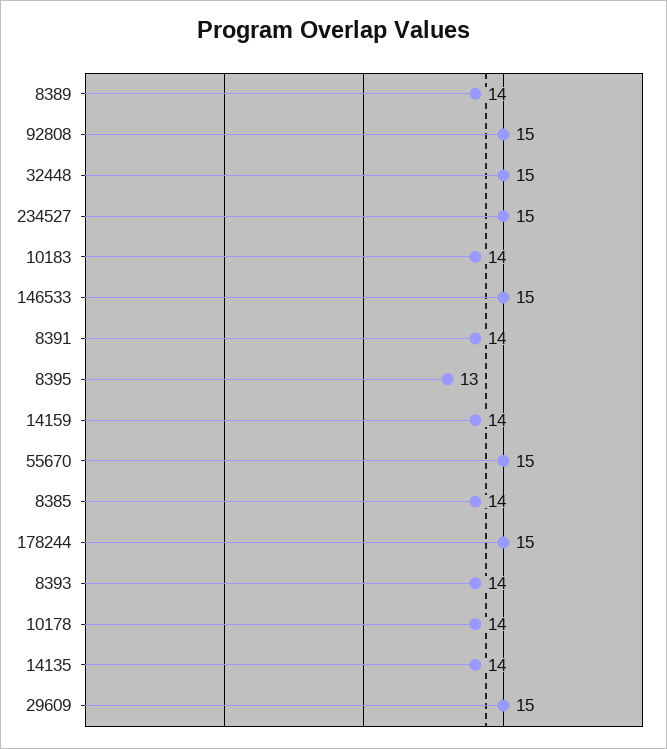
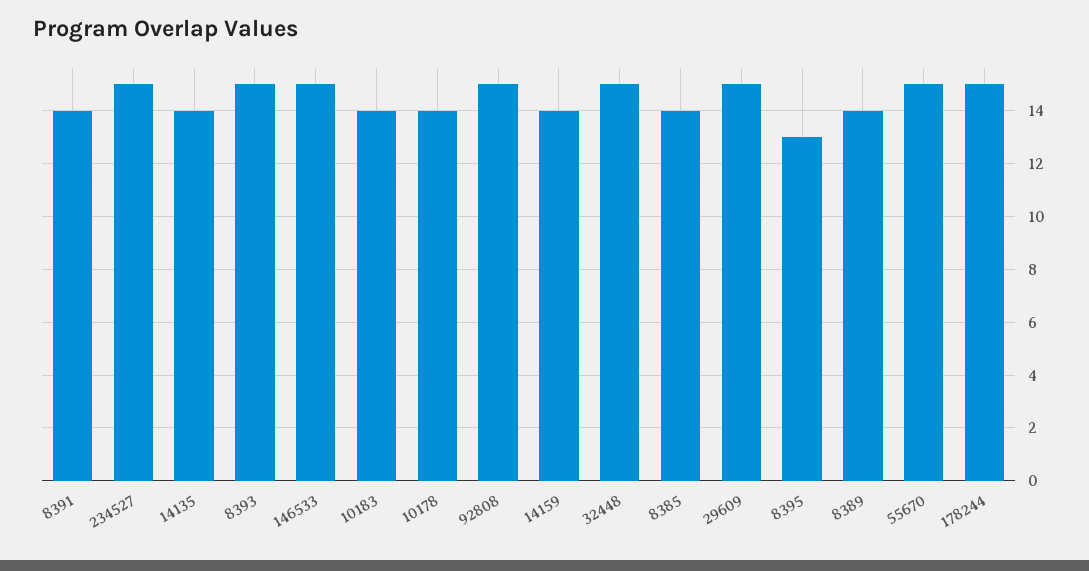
  {
    "8389": 14,
    "92808": 15,
    "32448": 15,
    "234527": 15,
    "10183": 14,
    "146533": 15,
    "8391": 14,
    "8395": 13,
    "14159": 14,
    "55670": 15,
    "8385": 14,
    "178244": 15,
-   "8393": 14,
+   "8393": 15,
    "10178": 14,
    "14135": 14,
    "29609": 15
  }

